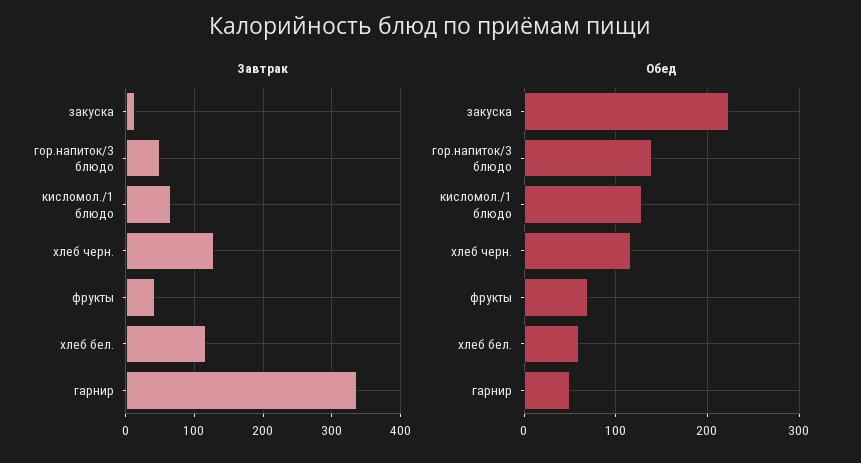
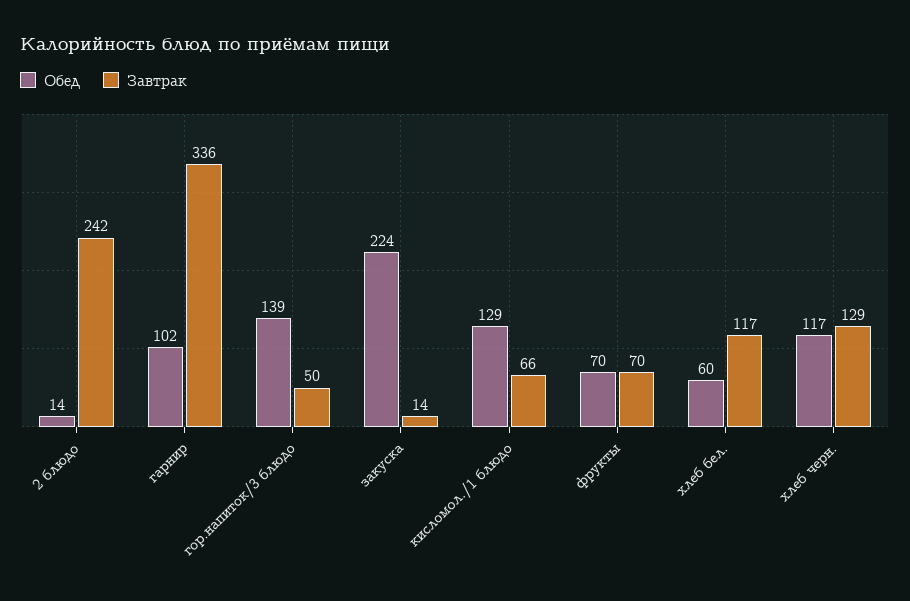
  {
    "Завтрак": {
      "закуска": 14,
      "гор.напиток/3 блюдо": 50,
      "кисломол./1 блюдо": 66,
      "хлеб черн.": 129,
-     "фрукты": 40,
+     "фрукты": 70,
      "хлеб бел.": 117,
-     "гарнир": 336
+     "гарнир": 336,
+     "2 блюдо": 242
    },
    "Обед": {
      "закуска": 224,
      "гор.напиток/3 блюдо": 139,
      "кисломол./1 блюдо": 129,
      "хлеб черн.": 117,
      "фрукты": 70,
      "хлеб бел.": 60,
-     "гарнир": 50
+     "гарнир": 102,
+     "2 блюдо": 14
    }
  }

